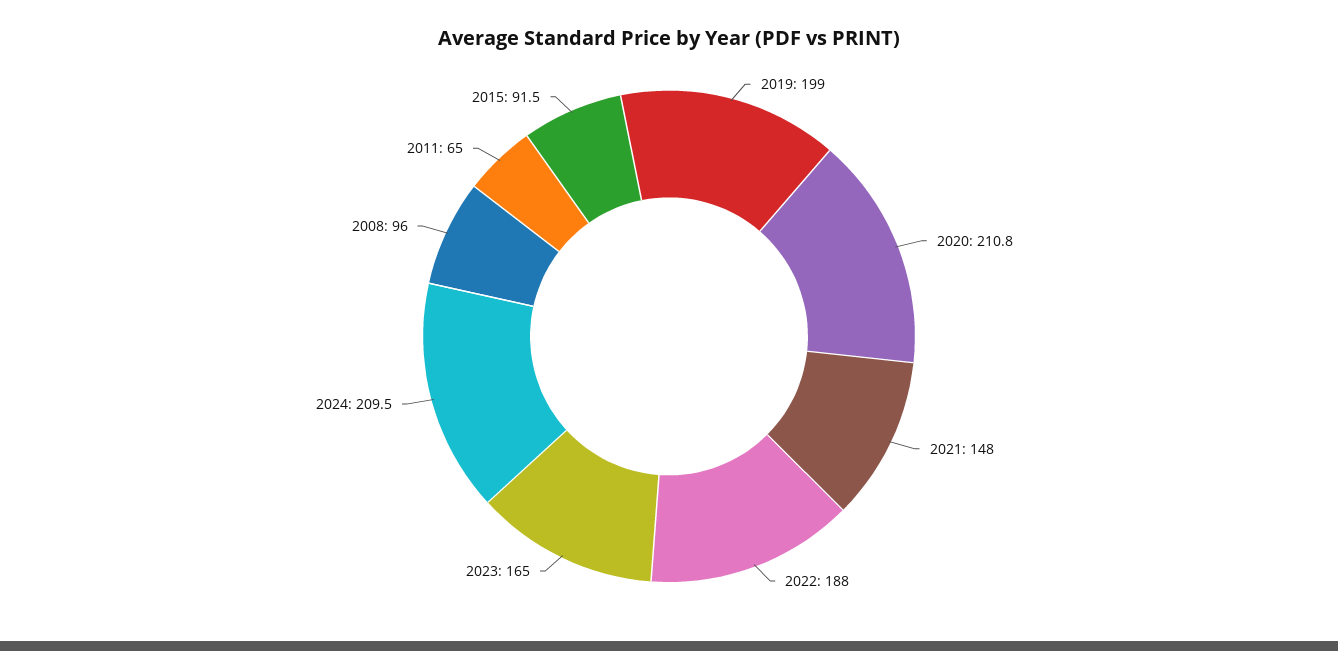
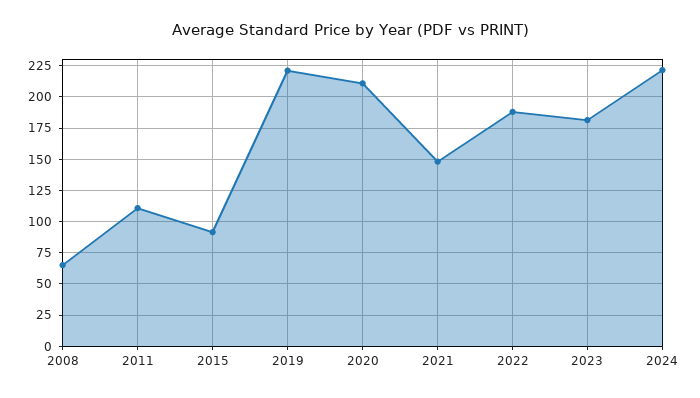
  {
-   "2019": 199,
+   "2019": 220,
    "2020": 210.8,
    "2021": 148,
    "2022": 188,
-   "2023": 165,
+   "2023": 180,
-   "2024": 209.5,
+   "2024": 220,
-   "2008": 96,
+   "2008": 65,
-   "2011": 65,
+   "2011": 110,
    "2015": 91.5
  }

